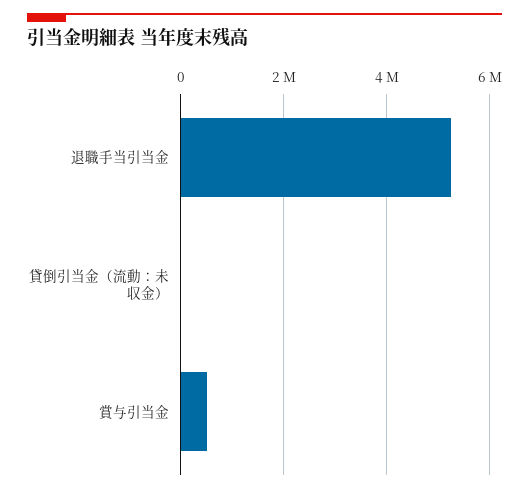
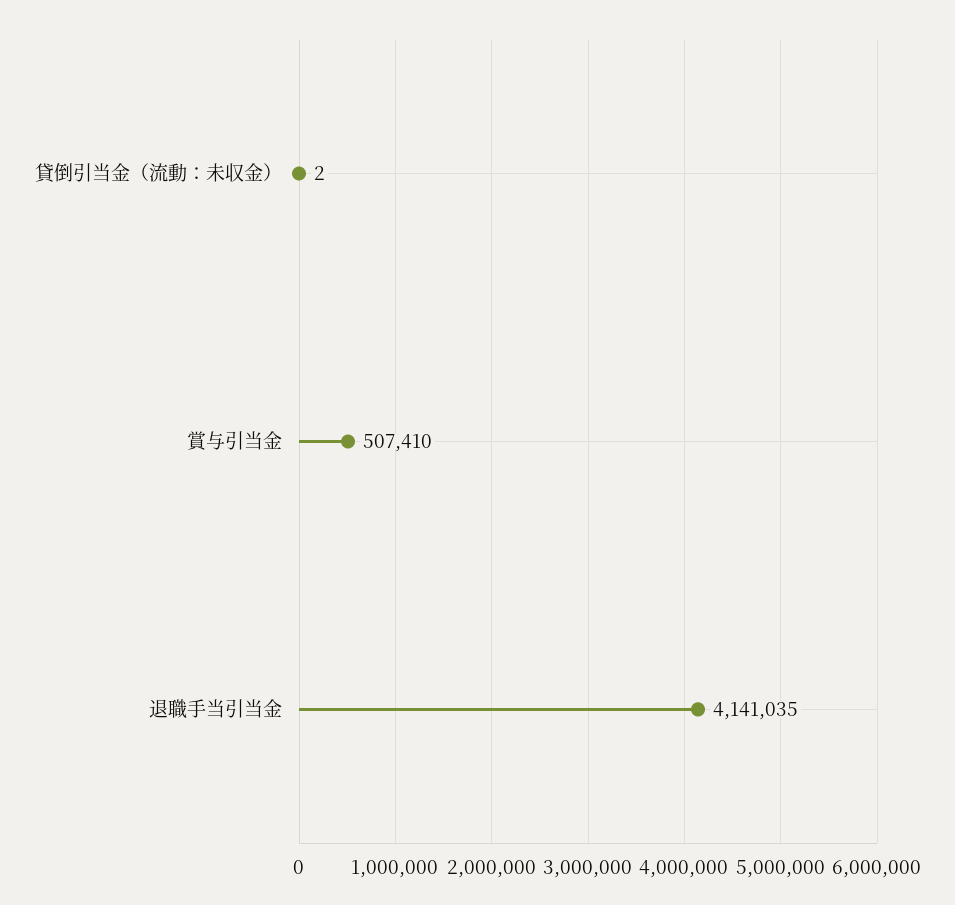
  {
-   "退職手当引当金": 5200000,
+   "退職手当引当金": 4141035,
    "貸倒引当金（流動：未収金）": 2,
    "賞与引当金": 507410
  }

